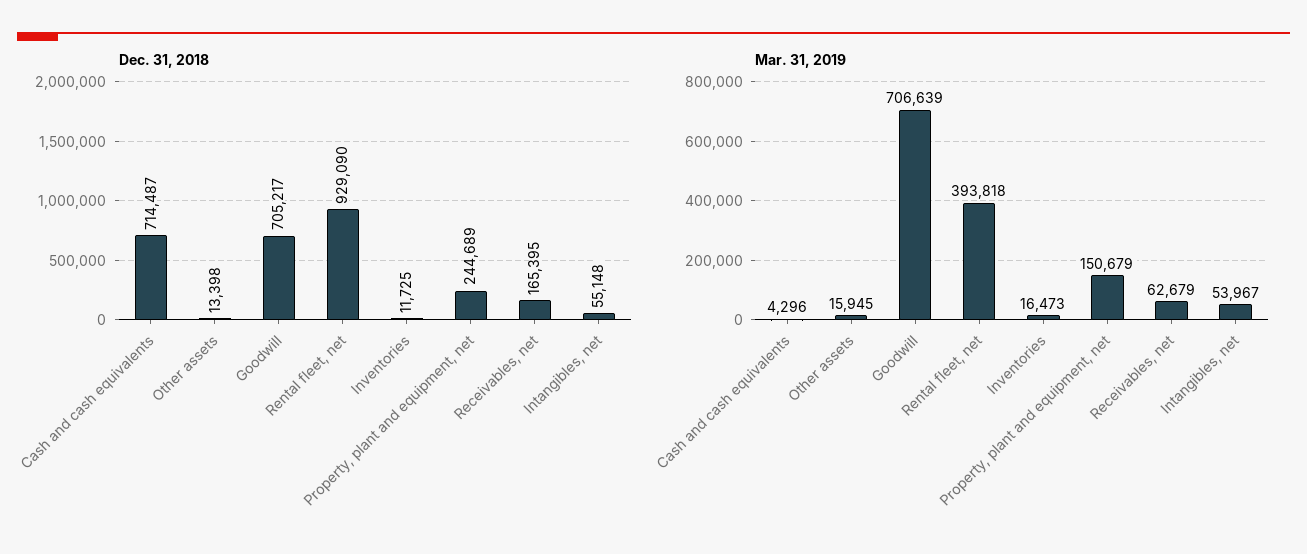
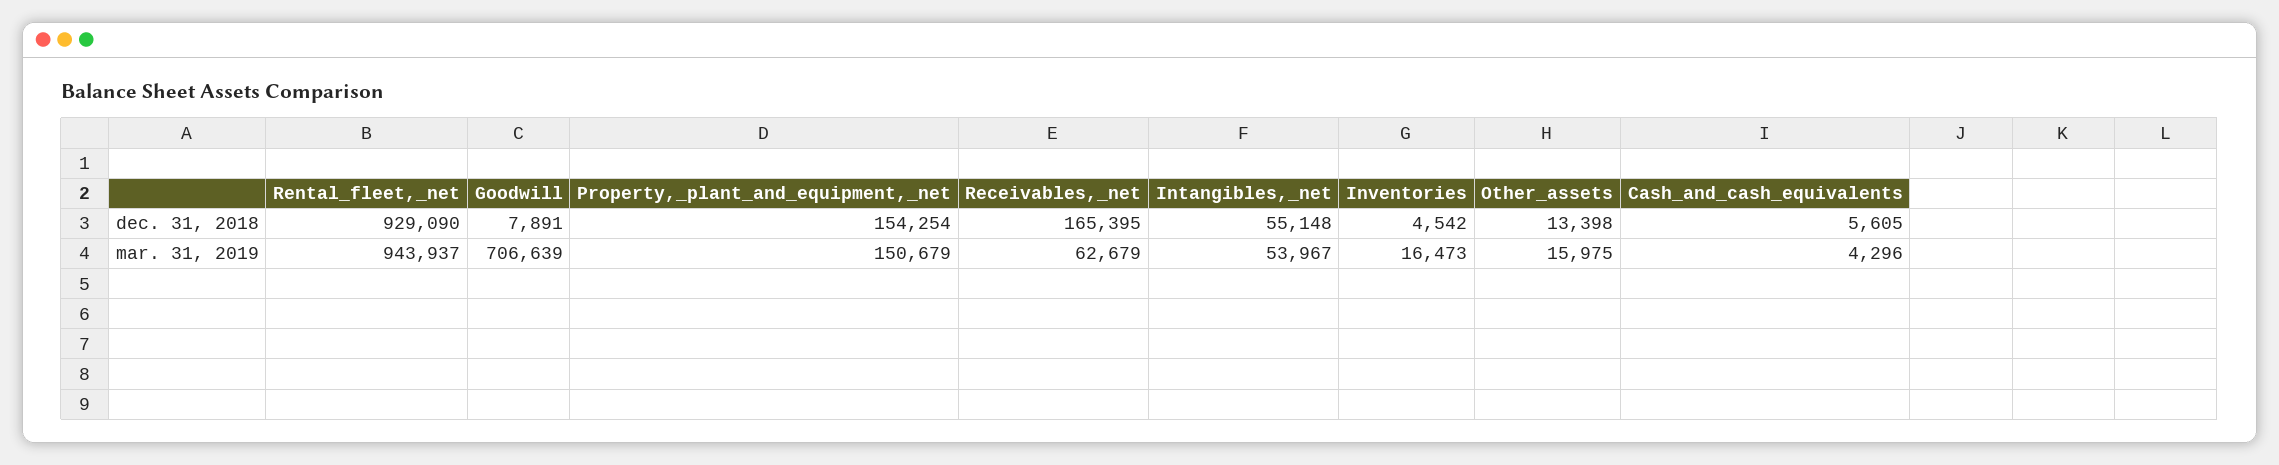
  {
    "Dec. 31, 2018": {
-     "Cash and cash equivalents": 714487,
+     "Cash and cash equivalents": 5605,
      "Other assets": 13398,
-     "Goodwill": 705217,
+     "Goodwill": 7891,
      "Rental fleet, net": 929090,
-     "Inventories": 11725,
+     "Inventories": 4542,
-     "Property, plant and equipment, net": 244689,
+     "Property, plant and equipment, net": 154254,
      "Receivables, net": 165395,
      "Intangibles, net": 55148
    },
    "Mar. 31, 2019": {
      "Cash and cash equivalents": 4296,
-     "Other assets": 15945,
+     "Other assets": 15975,
      "Goodwill": 706639,
-     "Rental fleet, net": 393818,
+     "Rental fleet, net": 943937,
      "Inventories": 16473,
      "Property, plant and equipment, net": 150679,
      "Receivables, net": 62679,
      "Intangibles, net": 53967
    }
  }

